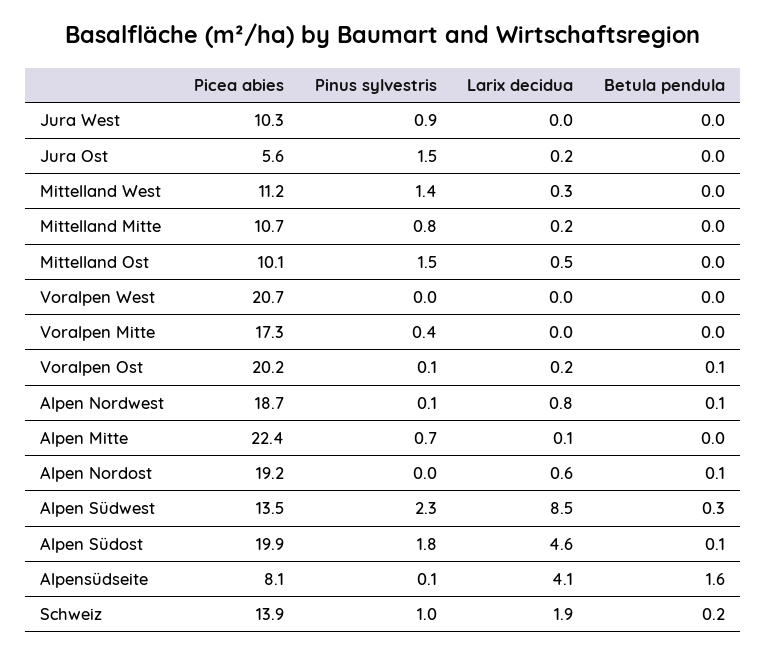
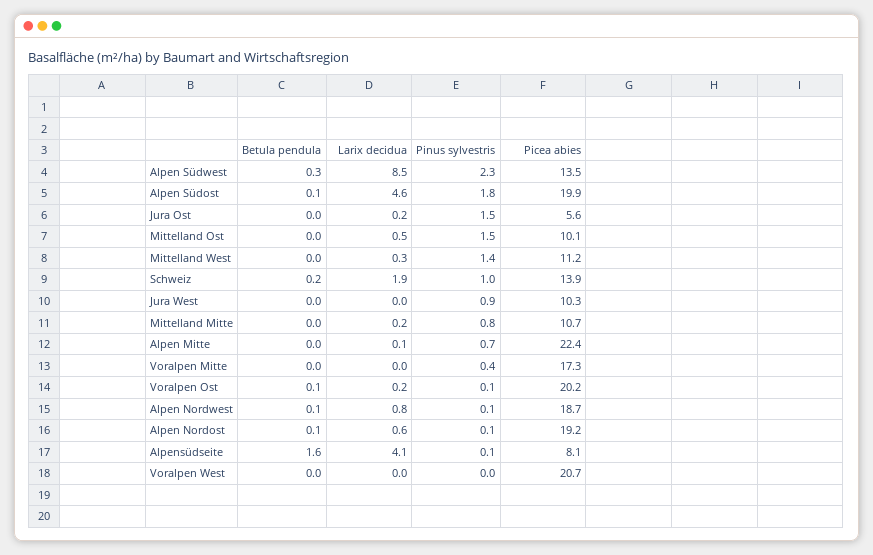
  {
    "Picea abies": {
      "Jura West": 10.3,
      "Jura Ost": 5.6,
      "Mittelland West": 11.2,
      "Mittelland Mitte": 10.7,
      "Mittelland Ost": 10.1,
      "Voralpen West": 20.7,
      "Voralpen Mitte": 17.3,
      "Voralpen Ost": 20.2,
      "Alpen Nordwest": 18.7,
      "Alpen Mitte": 22.4,
      "Alpen Nordost": 19.2,
      "Alpen Südwest": 13.5,
      "Alpen Südost": 19.9,
      "Alpensüdseite": 8.1,
      "Schweiz": 13.9
    },
    "Pinus sylvestris": {
      "Jura West": 0.9,
      "Jura Ost": 1.5,
      "Mittelland West": 1.4,
      "Mittelland Mitte": 0.8,
      "Mittelland Ost": 1.5,
      "Voralpen West": 0,
      "Voralpen Mitte": 0.4,
      "Voralpen Ost": 0.1,
      "Alpen Nordwest": 0.1,
      "Alpen Mitte": 0.7,
-     "Alpen Nordost": 0,
+     "Alpen Nordost": 0.1,
      "Alpen Südwest": 2.3,
      "Alpen Südost": 1.8,
      "Alpensüdseite": 0.1,
      "Schweiz": 1
    },
    "Larix decidua": {
      "Jura West": 0,
      "Jura Ost": 0.2,
      "Mittelland West": 0.3,
      "Mittelland Mitte": 0.2,
      "Mittelland Ost": 0.5,
      "Voralpen West": 0,
      "Voralpen Mitte": 0,
      "Voralpen Ost": 0.2,
      "Alpen Nordwest": 0.8,
      "Alpen Mitte": 0.1,
      "Alpen Nordost": 0.6,
      "Alpen Südwest": 8.5,
      "Alpen Südost": 4.6,
      "Alpensüdseite": 4.1,
      "Schweiz": 1.9
    },
    "Betula pendula": {
      "Jura West": 0,
      "Jura Ost": 0,
      "Mittelland West": 0,
      "Mittelland Mitte": 0,
      "Mittelland Ost": 0,
      "Voralpen West": 0,
      "Voralpen Mitte": 0,
      "Voralpen Ost": 0.1,
      "Alpen Nordwest": 0.1,
      "Alpen Mitte": 0,
      "Alpen Nordost": 0.1,
      "Alpen Südwest": 0.3,
      "Alpen Südost": 0.1,
      "Alpensüdseite": 1.6,
      "Schweiz": 0.2
    }
  }

